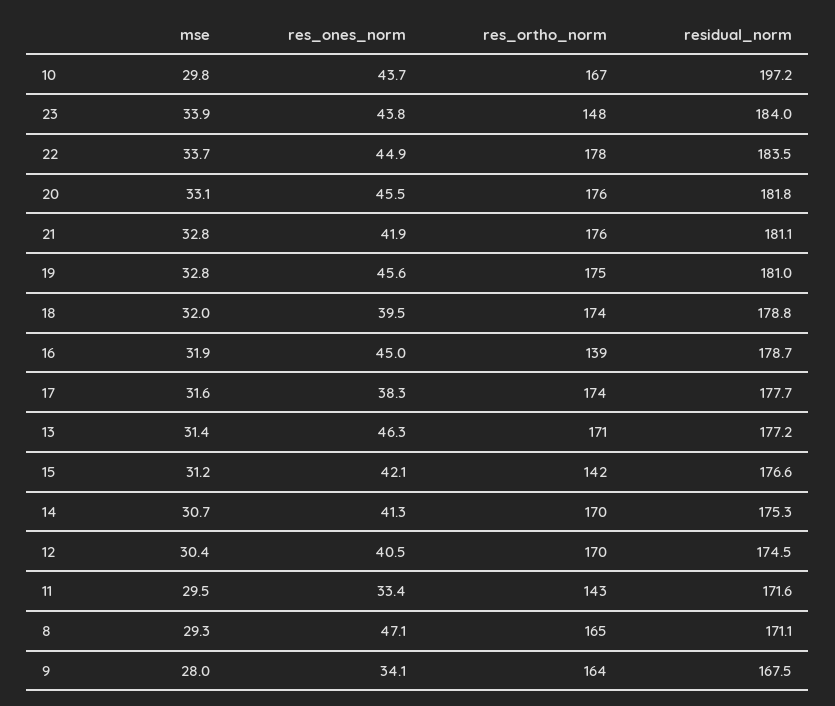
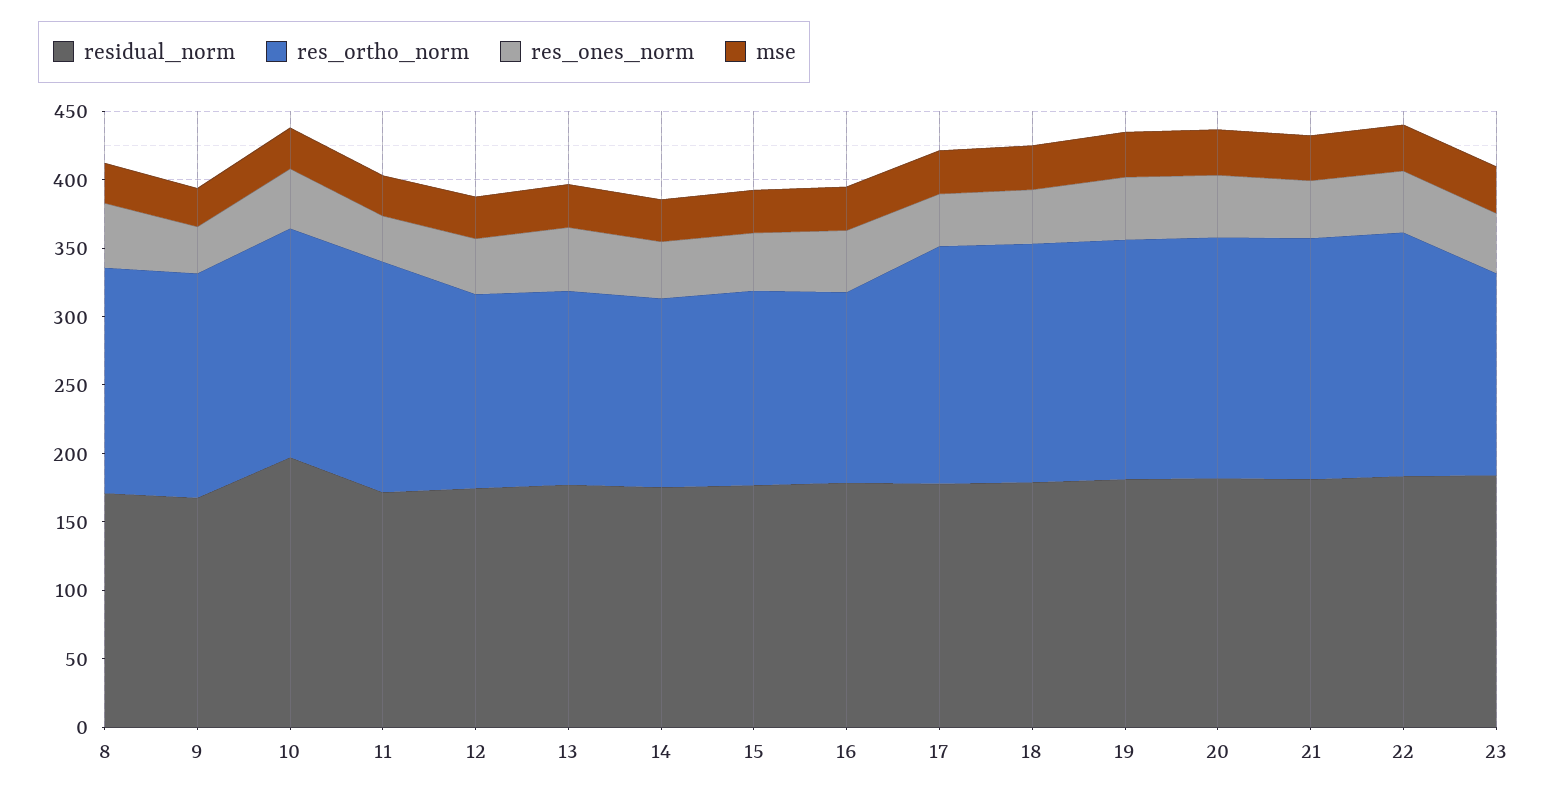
  {
    "mse": {
      "10": 29.8,
      "23": 33.9,
      "22": 33.7,
      "20": 33.1,
      "21": 32.8,
      "19": 32.8,
      "18": 32,
      "16": 31.9,
      "17": 31.6,
      "13": 31.4,
      "15": 31.2,
      "14": 30.7,
      "12": 30.4,
      "11": 29.5,
      "8": 29.3,
      "9": 28
    },
    "res_ones_norm": {
      "10": 43.7,
      "23": 43.8,
      "22": 44.9,
      "20": 45.5,
      "21": 41.9,
      "19": 45.6,
      "18": 39.5,
      "16": 45,
      "17": 38.3,
      "13": 46.3,
      "15": 42.1,
      "14": 41.3,
      "12": 40.5,
      "11": 33.4,
      "8": 47.1,
      "9": 34.1
    },
    "res_ortho_norm": {
      "10": 167,
      "23": 148,
      "22": 178,
      "20": 176,
      "21": 176,
      "19": 175,
      "18": 174,
      "16": 139,
      "17": 174,
-     "13": 171,
+     "13": 140,
      "15": 142,
-     "14": 170,
+     "14": 140,
-     "12": 170,
+     "12": 140,
-     "11": 143,
+     "11": 170,
      "8": 165,
      "9": 164
    },
    "residual_norm": {
      "10": 197.2,
      "23": 184,
      "22": 183.5,
      "20": 181.8,
      "21": 181.1,
      "19": 181,
      "18": 178.8,
      "16": 178.7,
      "17": 177.7,
      "13": 177.2,
      "15": 176.6,
      "14": 175.3,
      "12": 174.5,
      "11": 171.6,
      "8": 171.1,
      "9": 167.5
    }
  }

